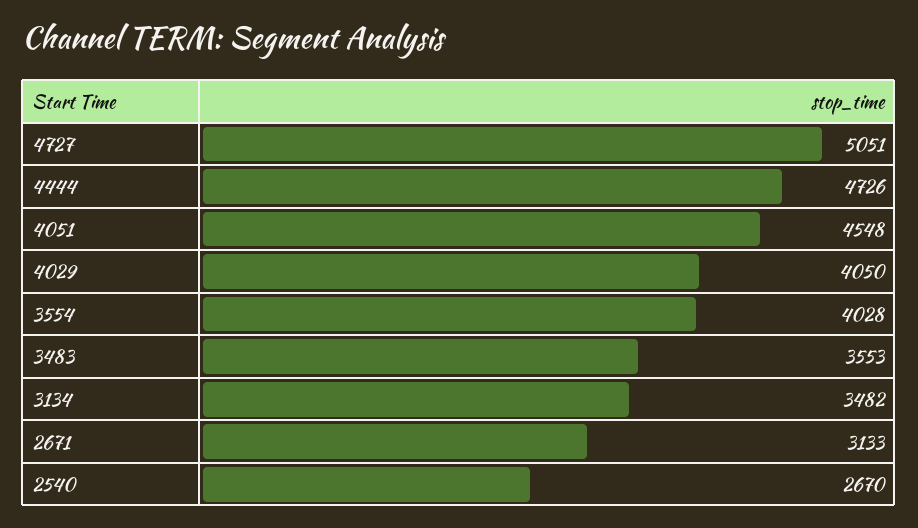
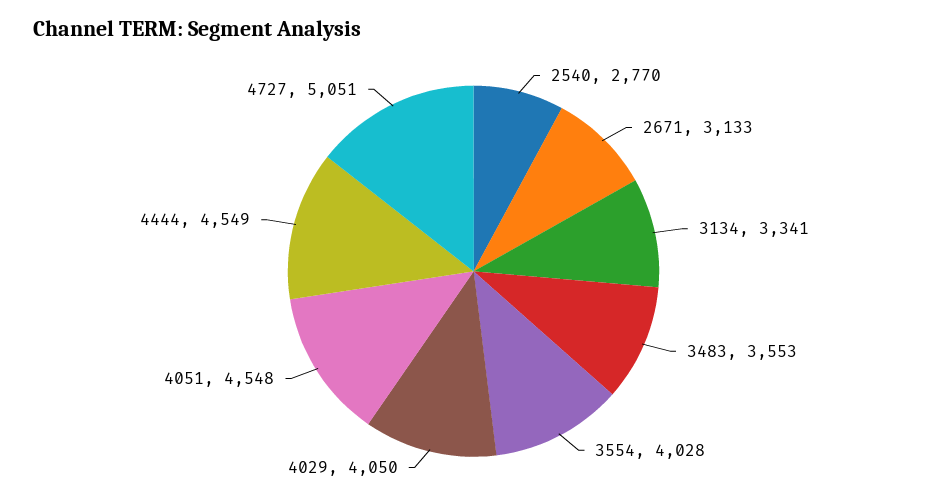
  {
    "4727": 5051,
-   "4444": 4726,
+   "4444": 4549,
    "4051": 4548,
    "4029": 4050,
    "3554": 4028,
    "3483": 3553,
-   "3134": 3482,
+   "3134": 3341,
    "2671": 3133,
-   "2540": 2670
+   "2540": 2770
  }

